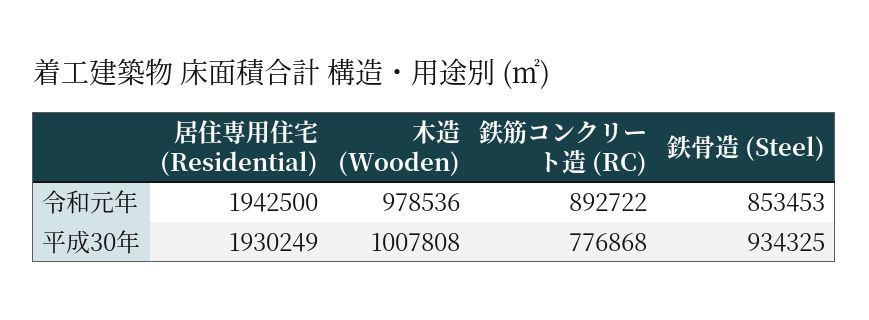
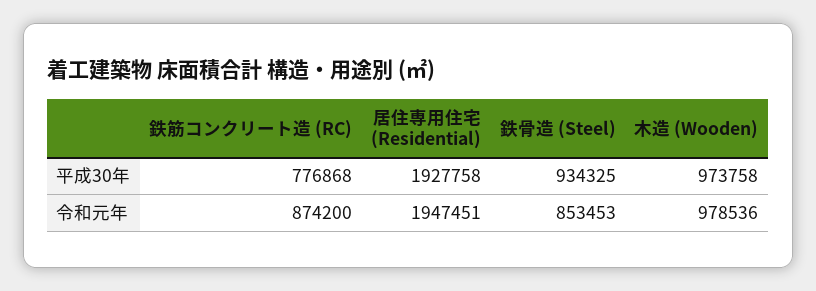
  {
    "居住専用住宅 (Residential)": {
-     "令和元年": 1942500,
+     "令和元年": 1947451,
-     "平成30年": 1930249
+     "平成30年": 1927758
    },
    "木造 (Wooden)": {
      "令和元年": 978536,
-     "平成30年": 1007808
+     "平成30年": 973758
    },
    "鉄筋コンクリート造 (RC)": {
-     "令和元年": 892722,
+     "令和元年": 874200,
      "平成30年": 776868
    },
    "鉄骨造 (Steel)": {
      "令和元年": 853453,
      "平成30年": 934325
    }
  }

